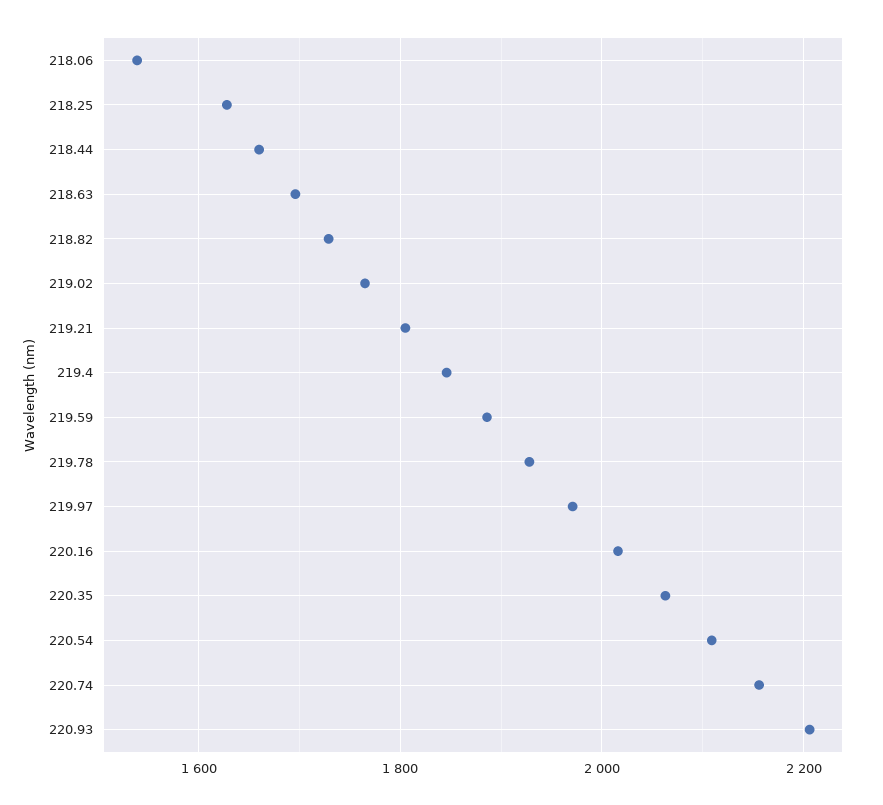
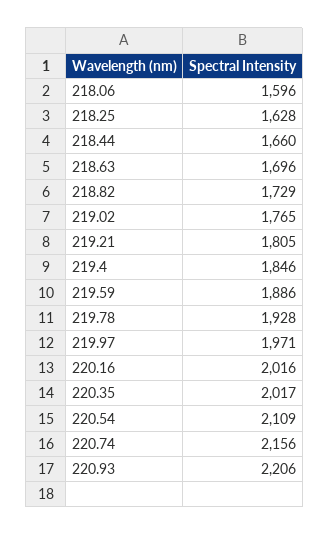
  {
-   "218.06": 1540,
+   "218.06": 1596,
    "218.25": 1628,
    "218.44": 1660,
    "218.63": 1696,
    "218.82": 1729,
    "219.02": 1765,
    "219.21": 1805,
    "219.4": 1846,
    "219.59": 1886,
    "219.78": 1928,
    "219.97": 1971,
    "220.16": 2016,
-   "220.35": 2060,
+   "220.35": 2017,
    "220.54": 2109,
    "220.74": 2156,
    "220.93": 2206
  }

